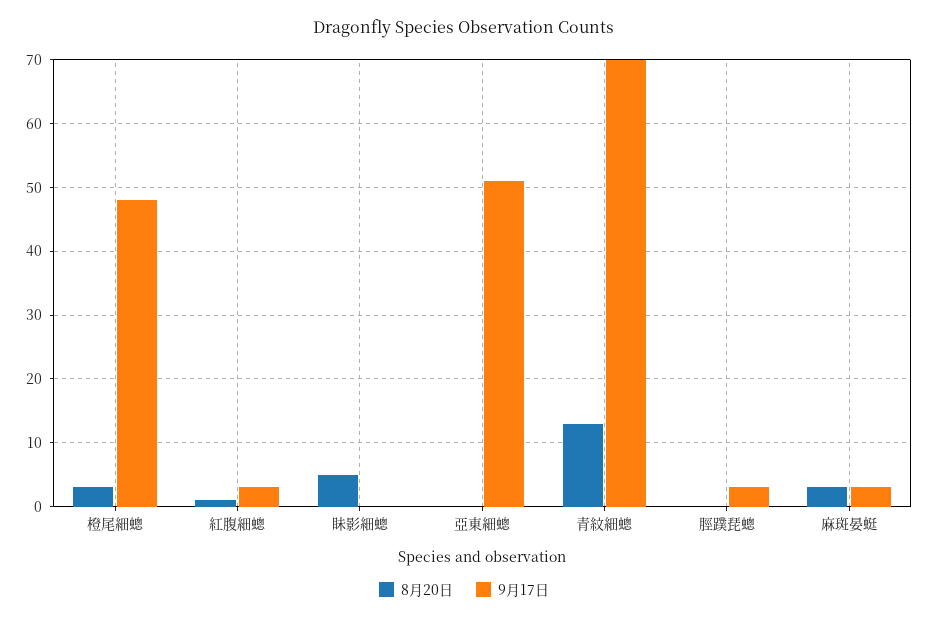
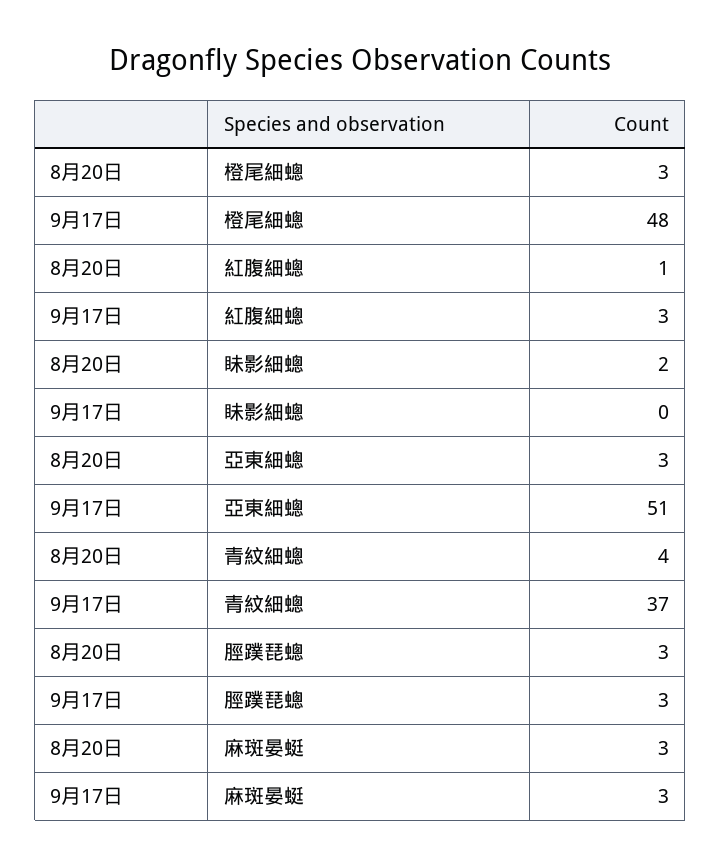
  {
    "8月20日": {
      "橙尾細蟌": 3,
      "紅腹細蟌": 1,
-     "眛影細蟌": 5,
+     "眛影細蟌": 2,
-     "亞東細蟌": 0,
+     "亞東細蟌": 3,
-     "青紋細蟌": 13,
+     "青紋細蟌": 4,
-     "脛蹼琵蟌": 0,
+     "脛蹼琵蟌": 3,
      "麻斑晏蜓": 3
    },
    "9月17日": {
      "橙尾細蟌": 48,
      "紅腹細蟌": 3,
      "眛影細蟌": 0,
      "亞東細蟌": 51,
-     "青紋細蟌": 70,
+     "青紋細蟌": 37,
      "脛蹼琵蟌": 3,
      "麻斑晏蜓": 3
    }
  }

